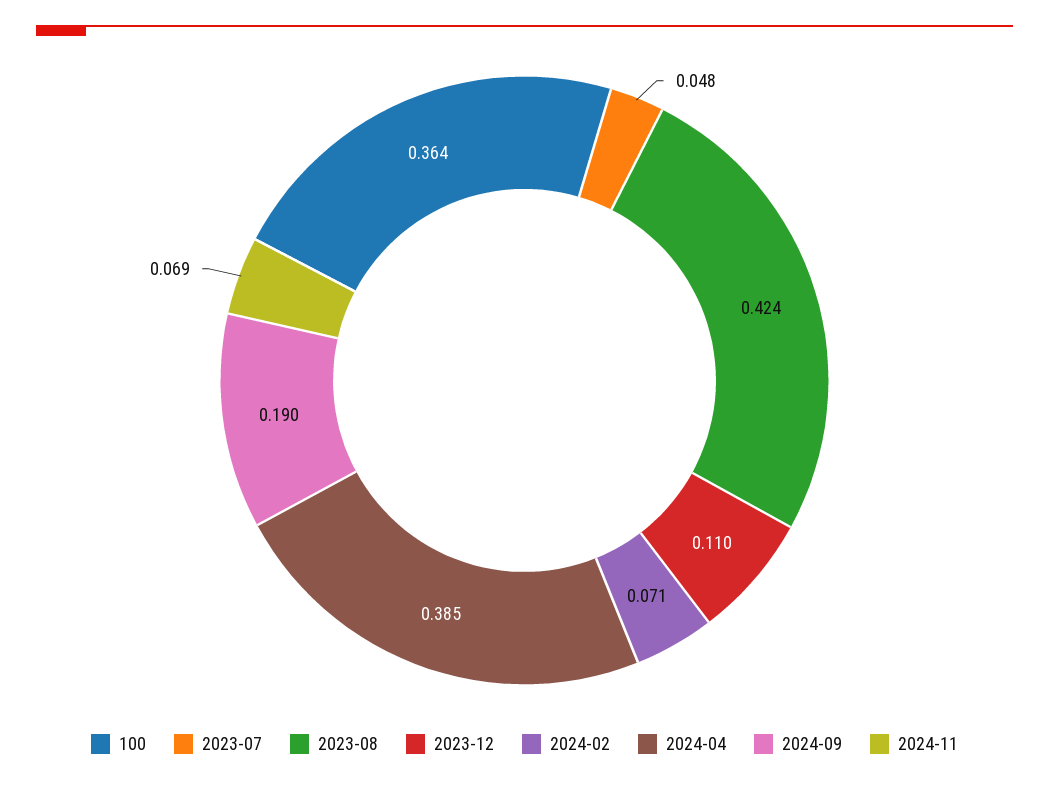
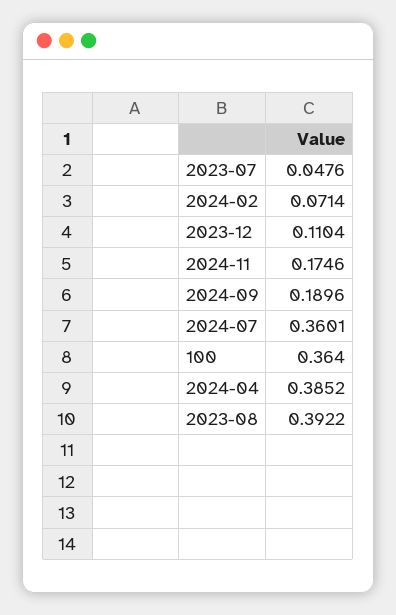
  {
    "100": 0.364,
    "2023-07": 0.0476,
-   "2023-08": 0.424,
+   "2023-08": 0.3922,
    "2023-12": 0.1104,
    "2024-02": 0.0714,
    "2024-04": 0.3852,
    "2024-09": 0.1896,
-   "2024-11": 0.069
+   "2024-11": 0.1746,
+   "2024-07": 0.3601
  }

